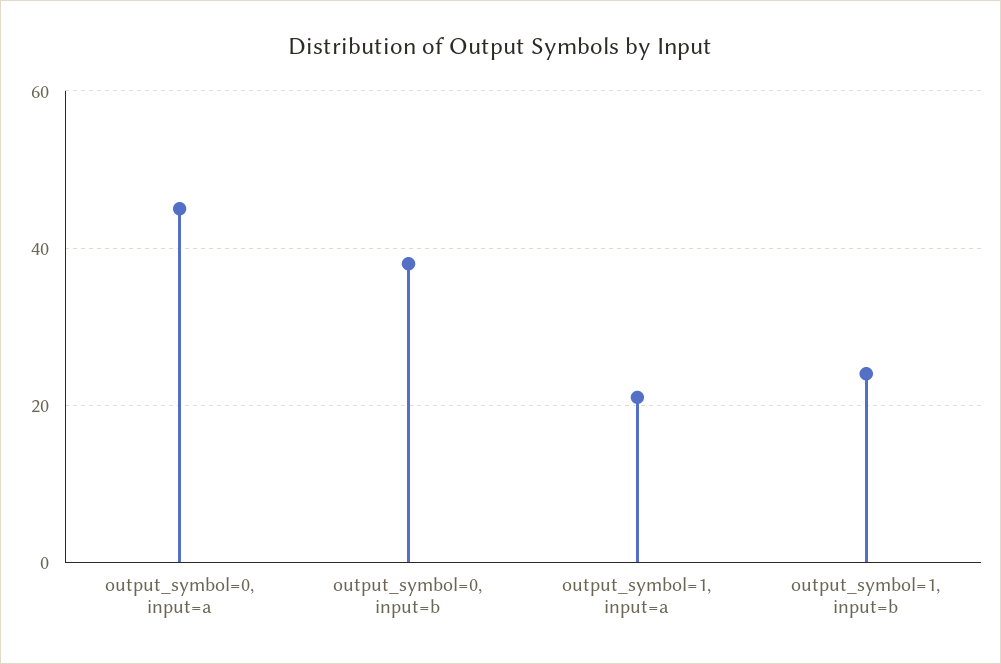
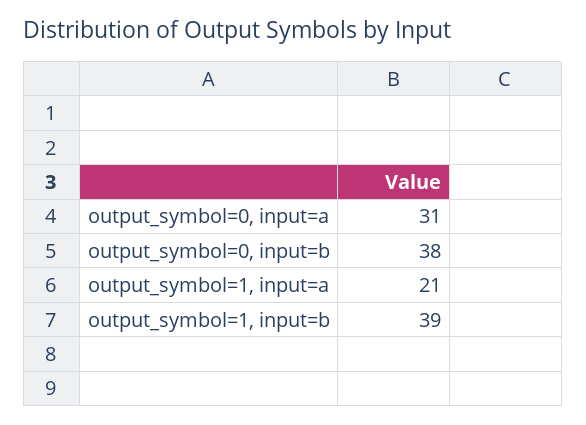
  {
-   "output_symbol=0, input=a": 45,
+   "output_symbol=0, input=a": 31,
    "output_symbol=0, input=b": 38,
    "output_symbol=1, input=a": 21,
-   "output_symbol=1, input=b": 25
+   "output_symbol=1, input=b": 39
  }

